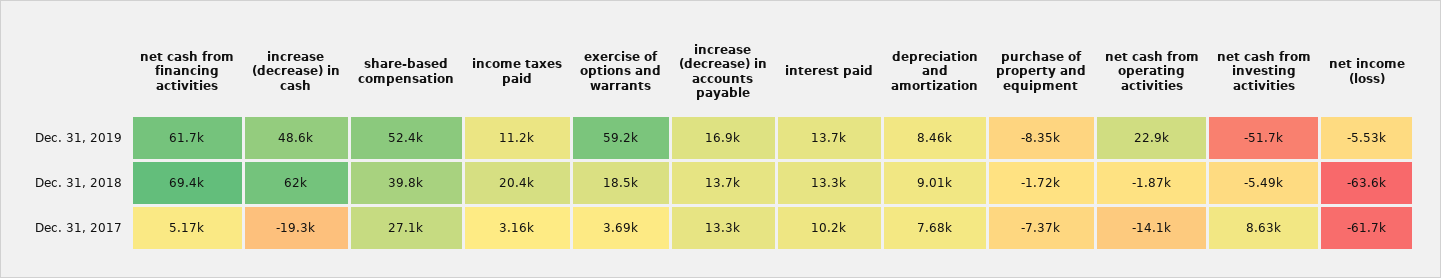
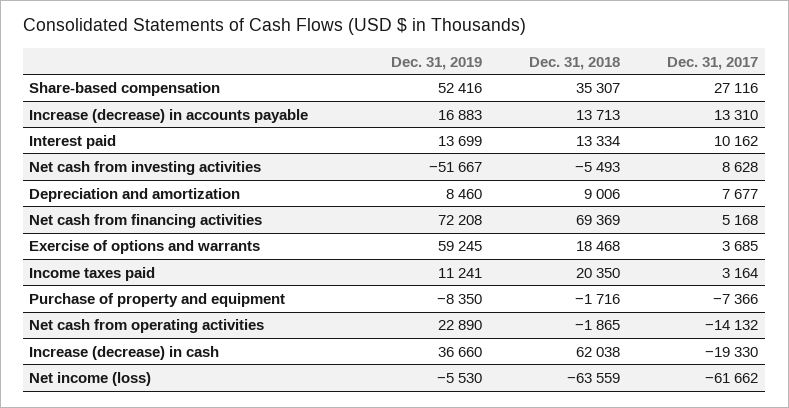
  {
    "net cash from financing activities": {
-     "Dec. 31, 2019": 61700,
+     "Dec. 31, 2019": 72208,
      "Dec. 31, 2018": 69369,
      "Dec. 31, 2017": 5168
    },
    "increase (decrease) in cash": {
-     "Dec. 31, 2019": 48600,
+     "Dec. 31, 2019": 36660,
      "Dec. 31, 2018": 62038,
      "Dec. 31, 2017": -19330
    },
    "share-based compensation": {
      "Dec. 31, 2019": 52416,
-     "Dec. 31, 2018": 39800,
+     "Dec. 31, 2018": 35307,
      "Dec. 31, 2017": 27116
    },
    "income taxes paid": {
      "Dec. 31, 2019": 11241,
      "Dec. 31, 2018": 20350,
      "Dec. 31, 2017": 3164
    },
    "exercise of options and warrants": {
      "Dec. 31, 2019": 59245,
      "Dec. 31, 2018": 18468,
      "Dec. 31, 2017": 3685
    },
    "increase (decrease) in accounts payable": {
      "Dec. 31, 2019": 16883,
      "Dec. 31, 2018": 13713,
      "Dec. 31, 2017": 13310
    },
    "interest paid": {
      "Dec. 31, 2019": 13699,
      "Dec. 31, 2018": 13334,
      "Dec. 31, 2017": 10162
    },
    "depreciation and amortization": {
      "Dec. 31, 2019": 8460,
      "Dec. 31, 2018": 9006,
      "Dec. 31, 2017": 7677
    },
    "purchase of property and equipment": {
      "Dec. 31, 2019": -8350,
      "Dec. 31, 2018": -1716,
      "Dec. 31, 2017": -7366
    },
    "net cash from operating activities": {
      "Dec. 31, 2019": 22890,
      "Dec. 31, 2018": -1865,
      "Dec. 31, 2017": -14132
    },
    "net cash from investing activities": {
      "Dec. 31, 2019": -51667,
      "Dec. 31, 2018": -5493,
      "Dec. 31, 2017": 8628
    },
    "net income (loss)": {
      "Dec. 31, 2019": -5530,
      "Dec. 31, 2018": -63559,
      "Dec. 31, 2017": -61662
    }
  }

